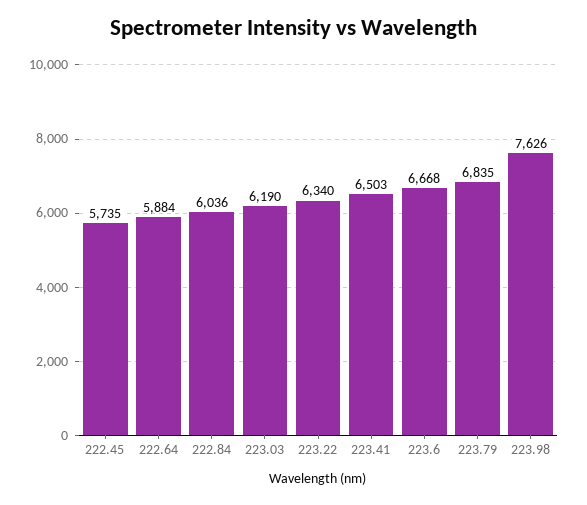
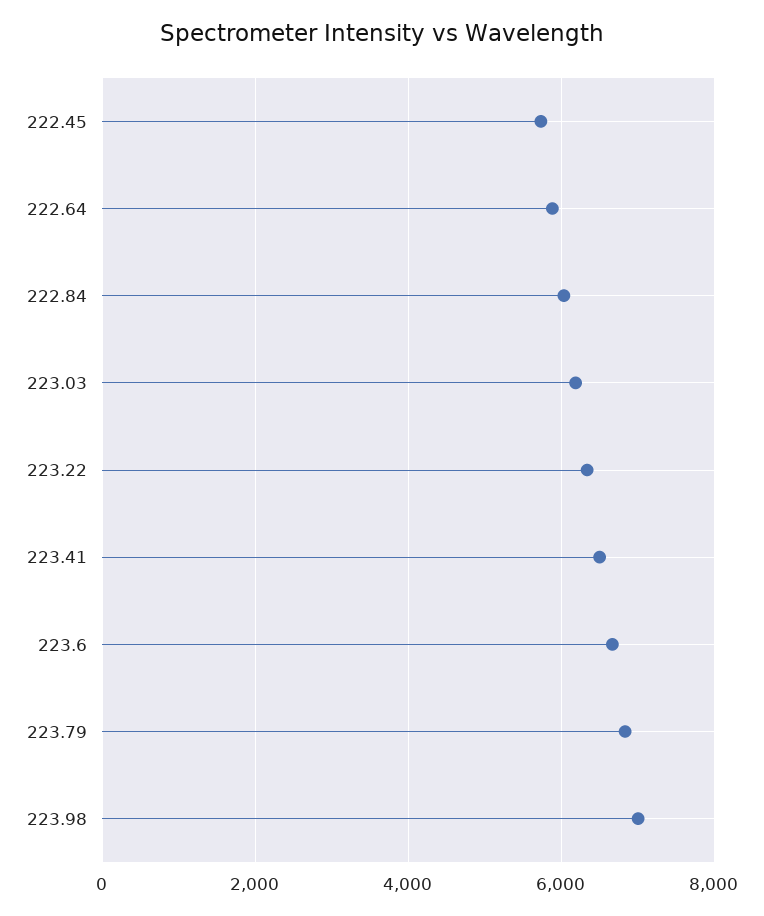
  {
    "222.45": 5735,
    "222.64": 5884,
    "222.84": 6036,
    "223.03": 6190,
    "223.22": 6340,
    "223.41": 6503,
    "223.6": 6668,
    "223.79": 6835,
-   "223.98": 7626
+   "223.98": 7000
  }

